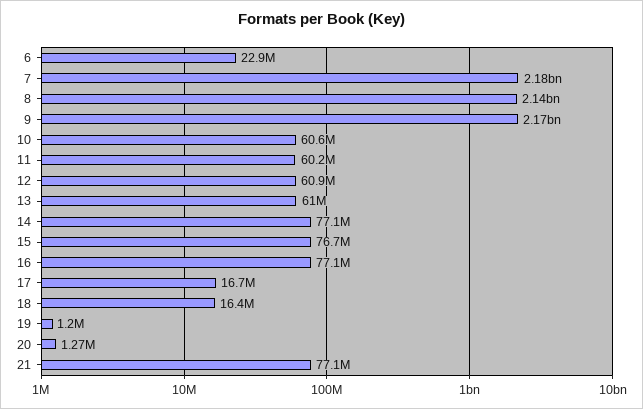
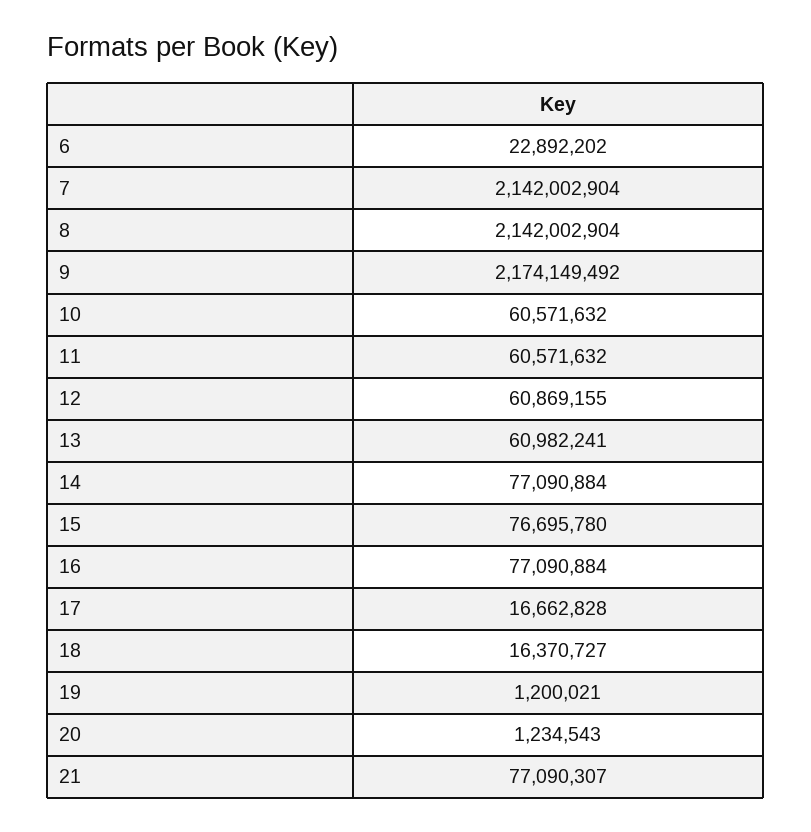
  {
    "6": 22892202,
-   "7": 2180000000,
+   "7": 2142002904,
    "8": 2142002904,
    "9": 2174149492,
    "10": 60571632,
-   "11": 60200000,
+   "11": 60571632,
    "12": 60869155,
    "13": 60982241,
    "14": 77090884,
    "15": 76695780,
    "16": 77090884,
    "17": 16662828,
    "18": 16370727,
    "19": 1200021,
-   "20": 1270000,
+   "20": 1234543,
    "21": 77090307
  }

